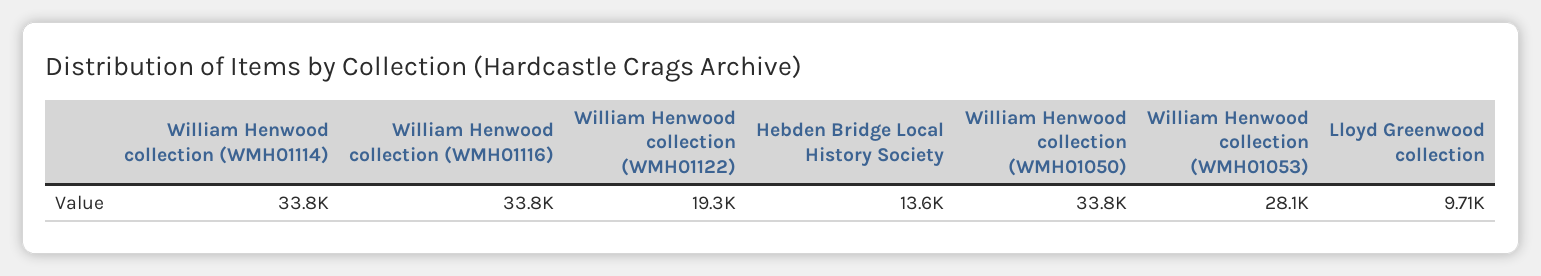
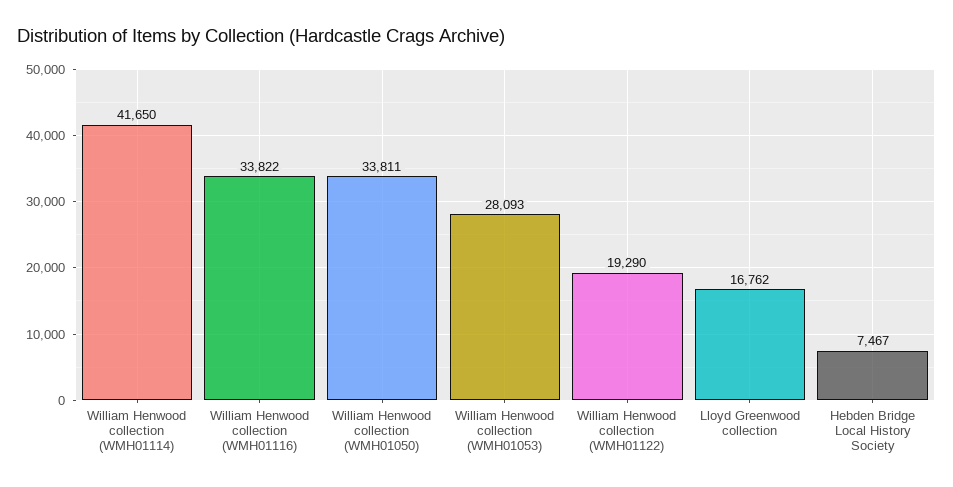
  {
-   "William Henwood collection (WMH01114)": 33800,
+   "William Henwood collection (WMH01114)": 41650,
    "William Henwood collection (WMH01116)": 33822,
    "William Henwood collection (WMH01122)": 19290,
-   "Hebden Bridge Local History Society": 13600,
+   "Hebden Bridge Local History Society": 7467,
    "William Henwood collection (WMH01050)": 33811,
    "William Henwood collection (WMH01053)": 28093,
-   "Lloyd Greenwood collection": 9710
+   "Lloyd Greenwood collection": 16762
  }

